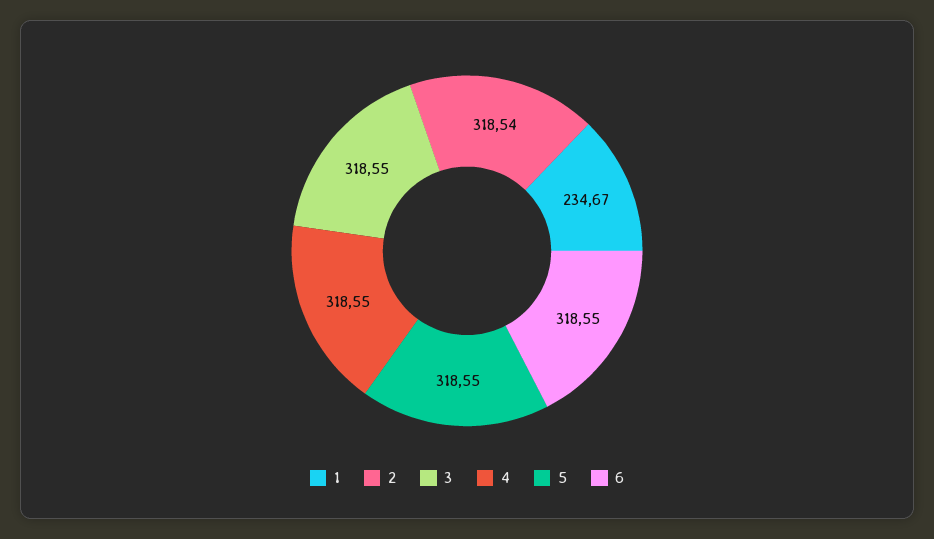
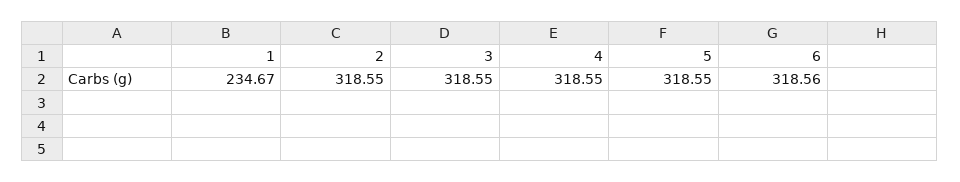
  {
    "1": 234.67,
-   "2": 318.54,
+   "2": 318.55,
    "3": 318.55,
    "4": 318.55,
    "5": 318.55,
-   "6": 318.55
+   "6": 318.56
  }

